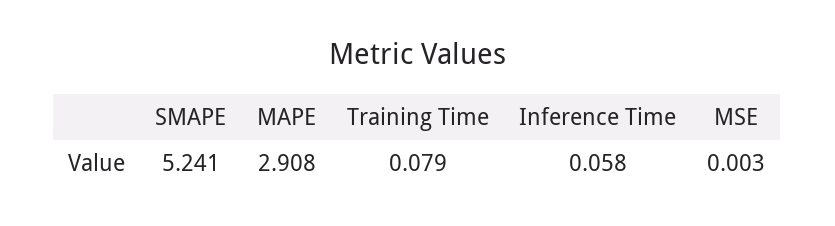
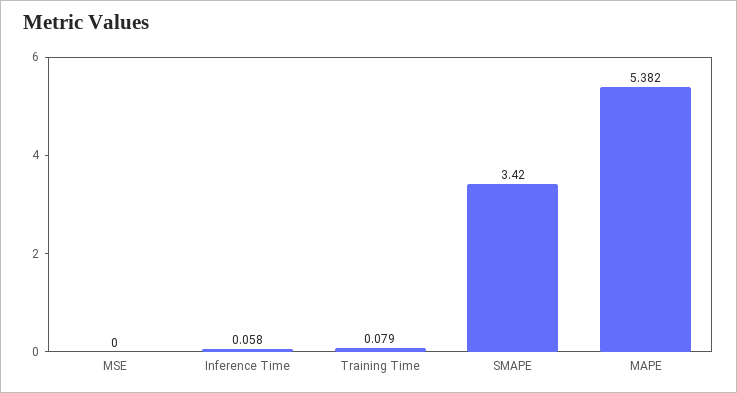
  {
-   "SMAPE": 5.241,
+   "SMAPE": 3.42,
-   "MAPE": 2.908,
+   "MAPE": 5.382,
    "Training Time": 0.079,
    "Inference Time": 0.058,
-   "MSE": 0.003
+   "MSE": 0
  }

